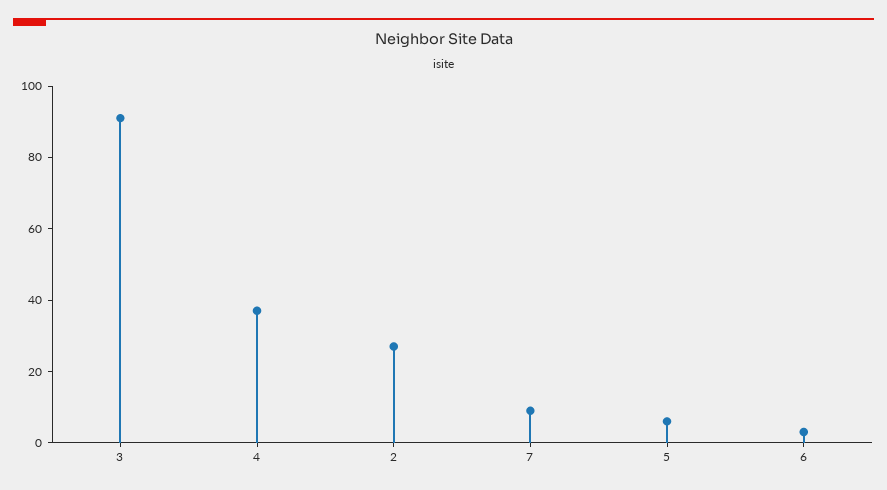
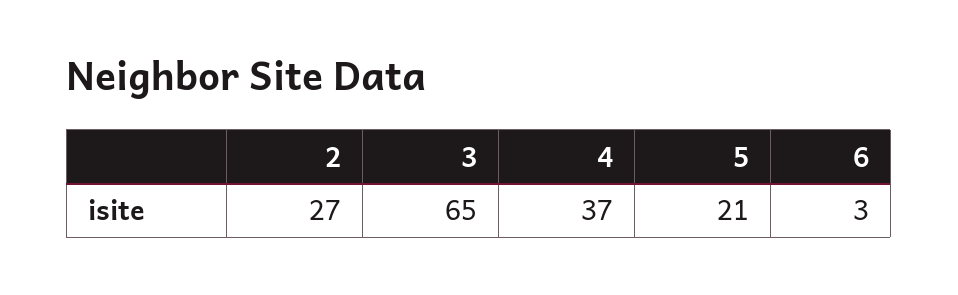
  {
-   "3": 90,
+   "3": 65,
    "4": 37,
    "2": 27,
-   "7": 10,
-   "5": 5,
+   "5": 21,
    "6": 3
  }

